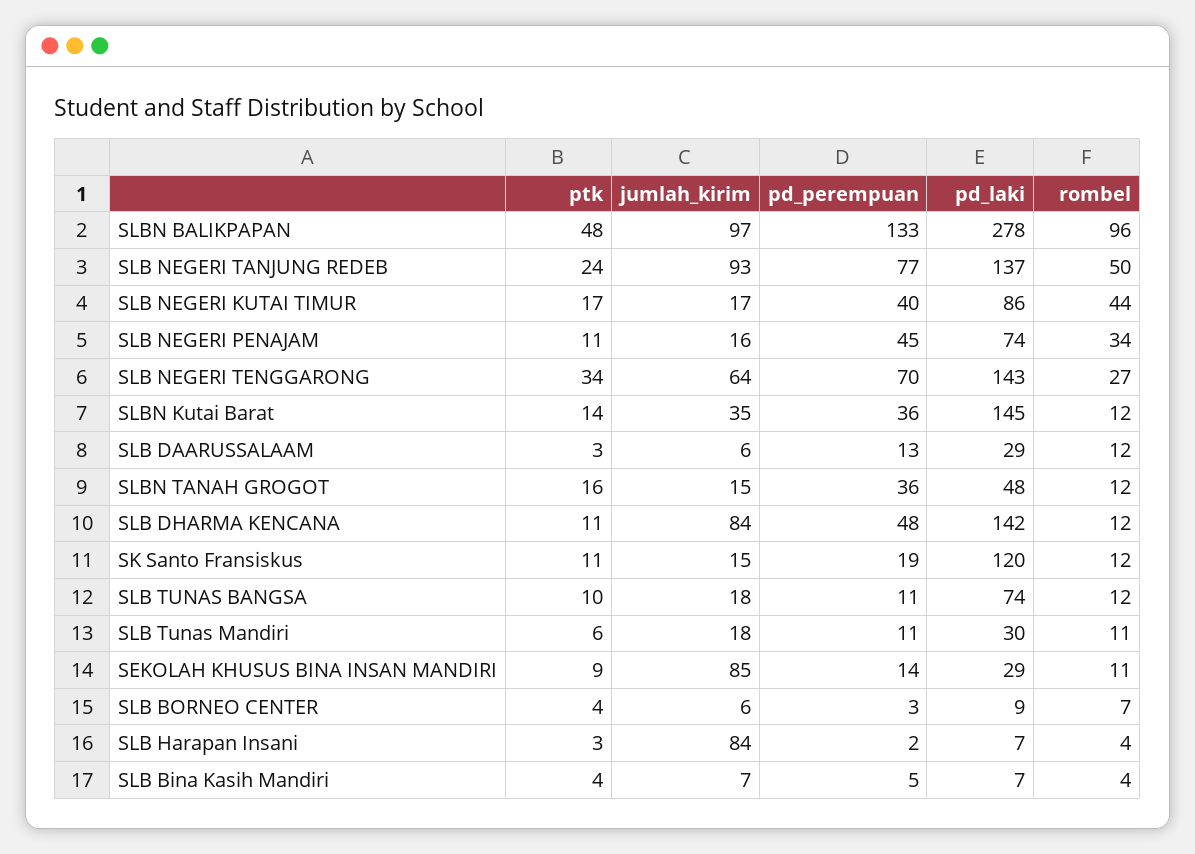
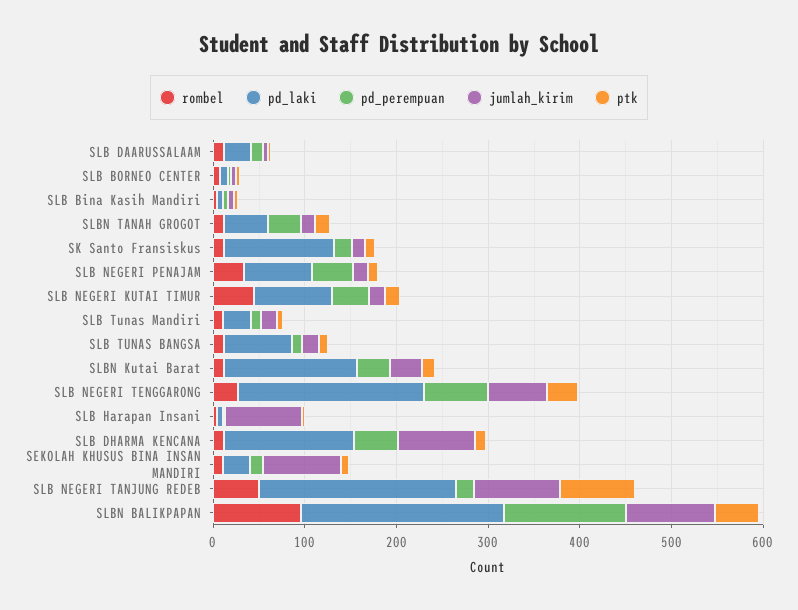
  {
    "ptk": {
      "SLBN BALIKPAPAN": 48,
-     "SLB NEGERI TANJUNG REDEB": 24,
+     "SLB NEGERI TANJUNG REDEB": 80,
      "SLB NEGERI KUTAI TIMUR": 17,
      "SLB NEGERI PENAJAM": 11,
      "SLB NEGERI TENGGARONG": 34,
      "SLBN Kutai Barat": 14,
      "SLB DAARUSSALAAM": 3,
      "SLBN TANAH GROGOT": 16,
      "SLB DHARMA KENCANA": 11,
      "SK Santo Fransiskus": 11,
      "SLB TUNAS BANGSA": 10,
      "SLB Tunas Mandiri": 6,
      "SEKOLAH KHUSUS BINA INSAN MANDIRI": 9,
      "SLB BORNEO CENTER": 4,
      "SLB Harapan Insani": 3,
      "SLB Bina Kasih Mandiri": 4
    },
    "jumlah_kirim": {
      "SLBN BALIKPAPAN": 97,
      "SLB NEGERI TANJUNG REDEB": 93,
      "SLB NEGERI KUTAI TIMUR": 17,
      "SLB NEGERI PENAJAM": 16,
      "SLB NEGERI TENGGARONG": 64,
      "SLBN Kutai Barat": 35,
      "SLB DAARUSSALAAM": 6,
      "SLBN TANAH GROGOT": 15,
      "SLB DHARMA KENCANA": 84,
      "SK Santo Fransiskus": 15,
      "SLB TUNAS BANGSA": 18,
      "SLB Tunas Mandiri": 18,
      "SEKOLAH KHUSUS BINA INSAN MANDIRI": 85,
      "SLB BORNEO CENTER": 6,
      "SLB Harapan Insani": 84,
      "SLB Bina Kasih Mandiri": 7
    },
    "pd_perempuan": {
      "SLBN BALIKPAPAN": 133,
-     "SLB NEGERI TANJUNG REDEB": 77,
+     "SLB NEGERI TANJUNG REDEB": 20,
      "SLB NEGERI KUTAI TIMUR": 40,
      "SLB NEGERI PENAJAM": 45,
      "SLB NEGERI TENGGARONG": 70,
      "SLBN Kutai Barat": 36,
      "SLB DAARUSSALAAM": 13,
      "SLBN TANAH GROGOT": 36,
      "SLB DHARMA KENCANA": 48,
      "SK Santo Fransiskus": 19,
      "SLB TUNAS BANGSA": 11,
      "SLB Tunas Mandiri": 11,
      "SEKOLAH KHUSUS BINA INSAN MANDIRI": 14,
      "SLB BORNEO CENTER": 3,
      "SLB Harapan Insani": 2,
      "SLB Bina Kasih Mandiri": 5
    },
    "pd_laki": {
-     "SLBN BALIKPAPAN": 278,
+     "SLBN BALIKPAPAN": 220,
-     "SLB NEGERI TANJUNG REDEB": 137,
+     "SLB NEGERI TANJUNG REDEB": 220,
      "SLB NEGERI KUTAI TIMUR": 86,
      "SLB NEGERI PENAJAM": 74,
-     "SLB NEGERI TENGGARONG": 143,
+     "SLB NEGERI TENGGARONG": 200,
      "SLBN Kutai Barat": 145,
      "SLB DAARUSSALAAM": 29,
      "SLBN TANAH GROGOT": 48,
      "SLB DHARMA KENCANA": 142,
      "SK Santo Fransiskus": 120,
      "SLB TUNAS BANGSA": 74,
      "SLB Tunas Mandiri": 30,
      "SEKOLAH KHUSUS BINA INSAN MANDIRI": 29,
      "SLB BORNEO CENTER": 9,
      "SLB Harapan Insani": 7,
      "SLB Bina Kasih Mandiri": 7
    },
    "rombel": {
      "SLBN BALIKPAPAN": 96,
      "SLB NEGERI TANJUNG REDEB": 50,
      "SLB NEGERI KUTAI TIMUR": 44,
      "SLB NEGERI PENAJAM": 34,
      "SLB NEGERI TENGGARONG": 27,
      "SLBN Kutai Barat": 12,
      "SLB DAARUSSALAAM": 12,
      "SLBN TANAH GROGOT": 12,
      "SLB DHARMA KENCANA": 12,
      "SK Santo Fransiskus": 12,
      "SLB TUNAS BANGSA": 12,
      "SLB Tunas Mandiri": 11,
      "SEKOLAH KHUSUS BINA INSAN MANDIRI": 11,
      "SLB BORNEO CENTER": 7,
      "SLB Harapan Insani": 4,
      "SLB Bina Kasih Mandiri": 4
    }
  }

